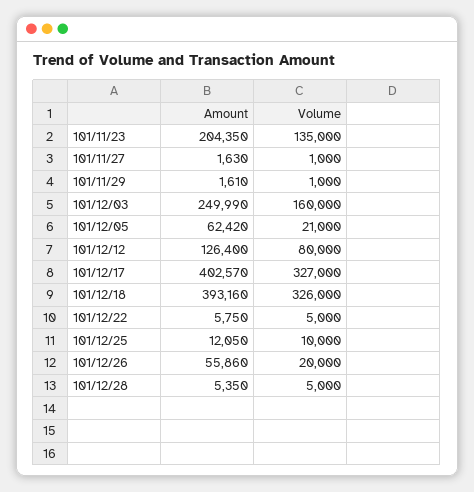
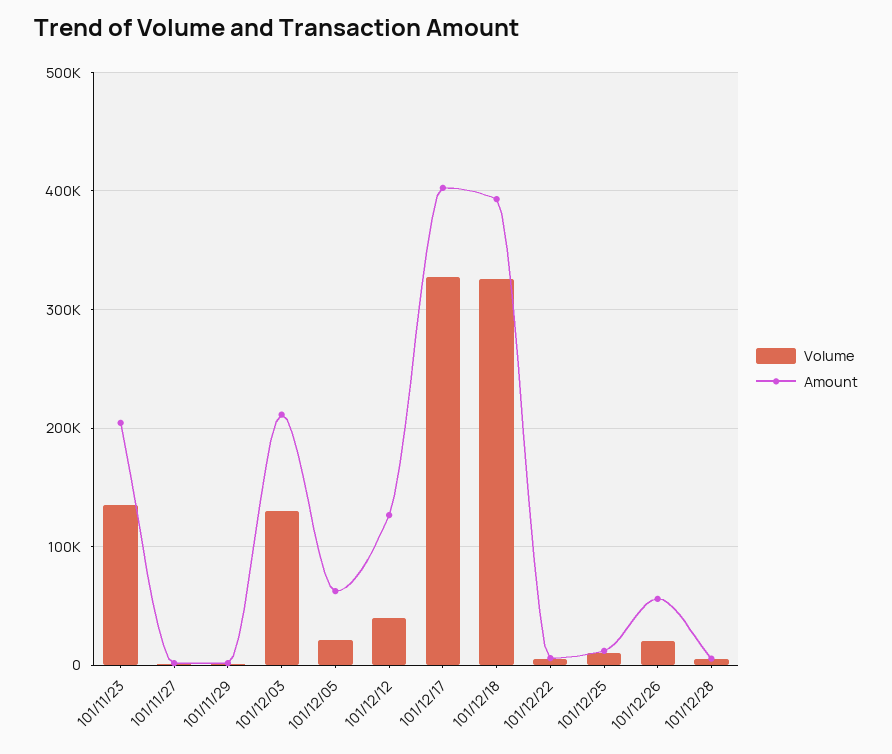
  {
    "Amount": {
      "101/11/23": 204350,
      "101/11/27": 1630,
      "101/11/29": 1610,
-     "101/12/03": 249990,
+     "101/12/03": 210000,
      "101/12/05": 62420,
      "101/12/12": 126400,
      "101/12/17": 402570,
      "101/12/18": 393160,
      "101/12/22": 5750,
      "101/12/25": 12050,
      "101/12/26": 55860,
      "101/12/28": 5350
    },
    "Volume": {
      "101/11/23": 135000,
      "101/11/27": 1000,
      "101/11/29": 1000,
-     "101/12/03": 160000,
+     "101/12/03": 130000,
      "101/12/05": 21000,
-     "101/12/12": 80000,
+     "101/12/12": 40000,
      "101/12/17": 327000,
      "101/12/18": 326000,
      "101/12/22": 5000,
      "101/12/25": 10000,
      "101/12/26": 20000,
      "101/12/28": 5000
    }
  }

